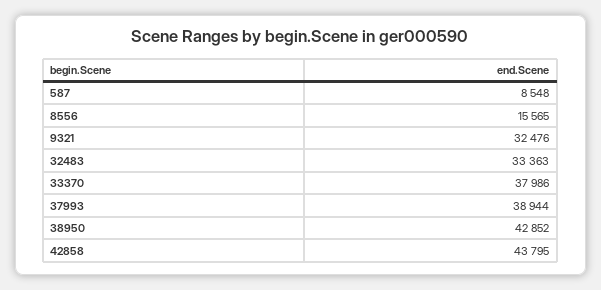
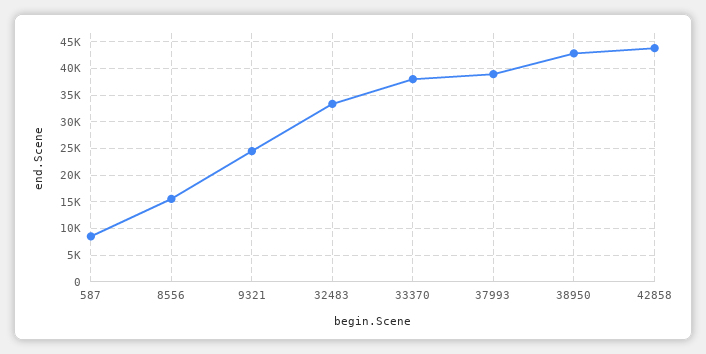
  {
    "587": 8548,
    "8556": 15565,
-   "9321": 32476,
+   "9321": 25000,
    "32483": 33363,
    "33370": 37986,
    "37993": 38944,
    "38950": 42852,
    "42858": 43795
  }

